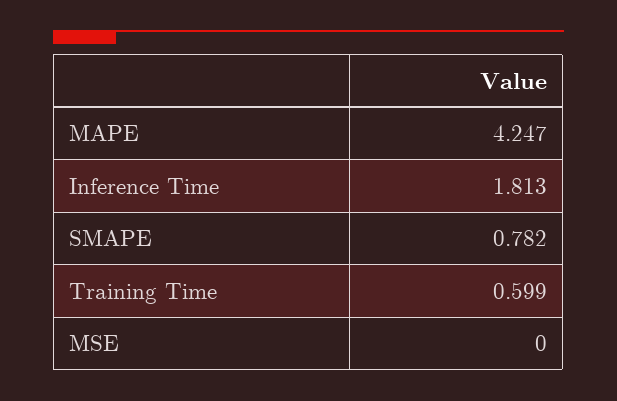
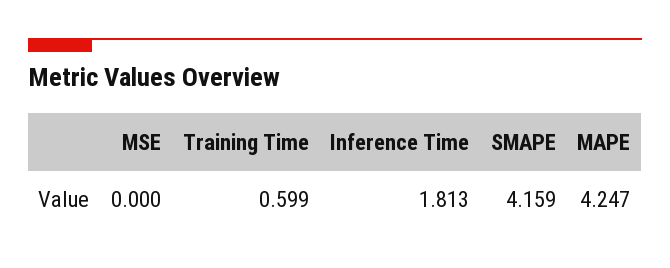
  {
    "MAPE": 4.247,
    "Inference Time": 1.813,
-   "SMAPE": 0.782,
+   "SMAPE": 4.159,
    "Training Time": 0.599,
    "MSE": 0
  }

